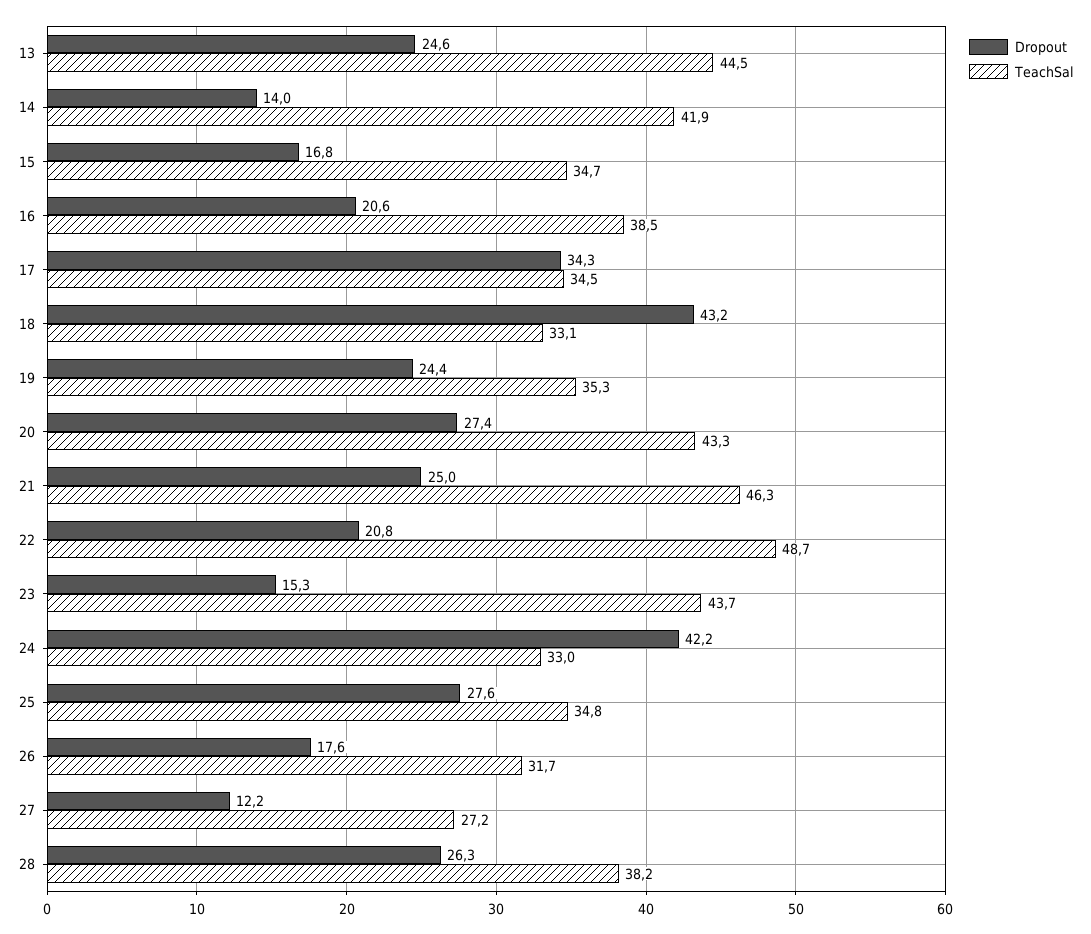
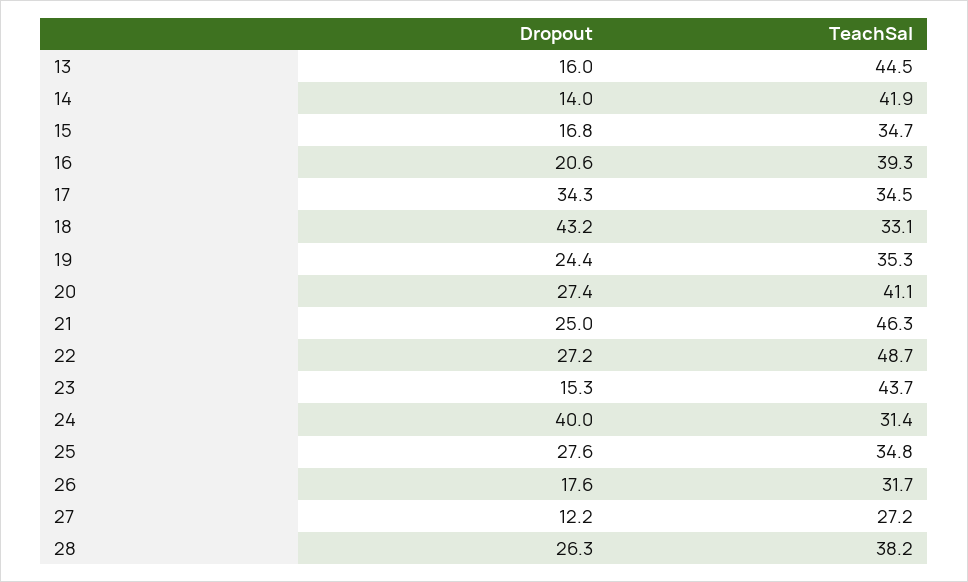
  {
    "Dropout": {
-     "13": 24.6,
+     "13": 16,
      "14": 14,
      "15": 16.8,
      "16": 20.6,
      "17": 34.3,
      "18": 43.2,
      "19": 24.4,
      "20": 27.4,
      "21": 25,
-     "22": 20.8,
+     "22": 27.2,
      "23": 15.3,
-     "24": 42.2,
+     "24": 40,
      "25": 27.6,
      "26": 17.6,
      "27": 12.2,
      "28": 26.3
    },
    "TeachSal": {
      "13": 44.5,
      "14": 41.9,
      "15": 34.7,
-     "16": 38.5,
+     "16": 39.3,
      "17": 34.5,
      "18": 33.1,
      "19": 35.3,
-     "20": 43.3,
+     "20": 41.1,
      "21": 46.3,
      "22": 48.7,
      "23": 43.7,
-     "24": 33,
+     "24": 31.4,
      "25": 34.8,
      "26": 31.7,
      "27": 27.2,
      "28": 38.2
    }
  }

